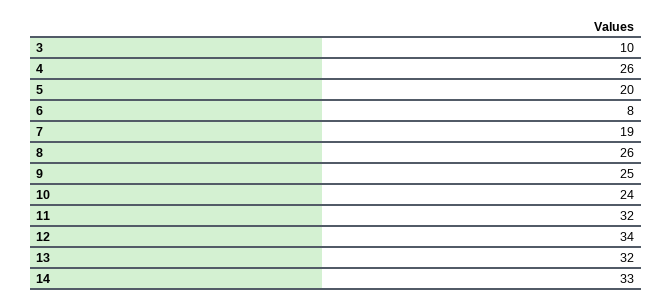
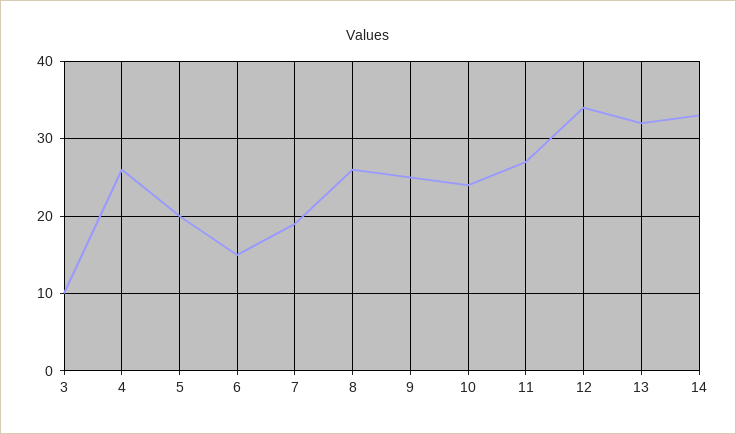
  {
    "3": 10,
    "4": 26,
    "5": 20,
-   "6": 8,
+   "6": 15,
    "7": 19,
    "8": 26,
    "9": 25,
    "10": 24,
-   "11": 32,
+   "11": 27,
    "12": 34,
    "13": 32,
    "14": 33
  }

